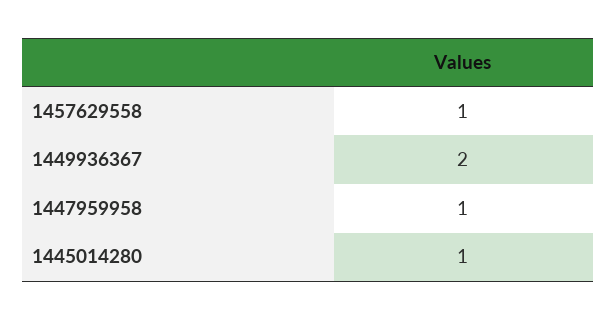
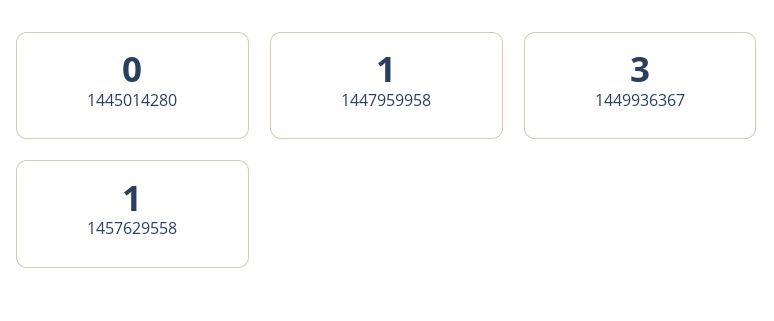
  {
    "1457629558": 1,
-   "1449936367": 2,
+   "1449936367": 3,
    "1447959958": 1,
-   "1445014280": 1
+   "1445014280": 0
  }

